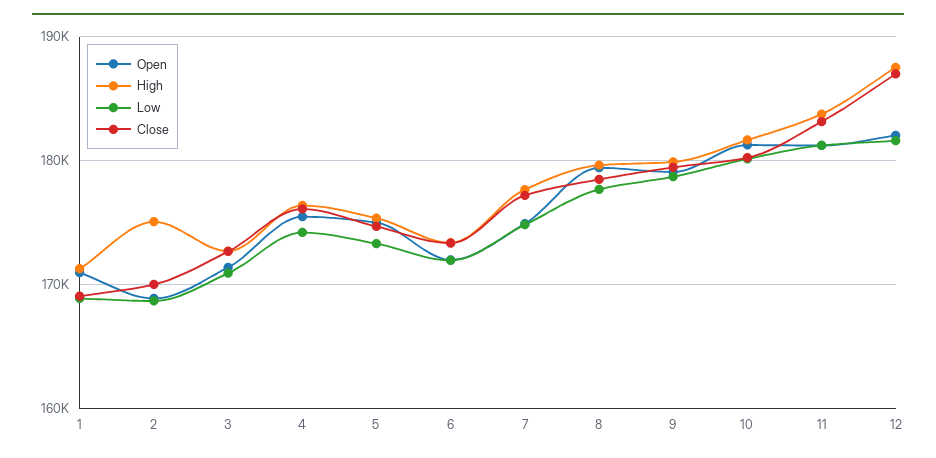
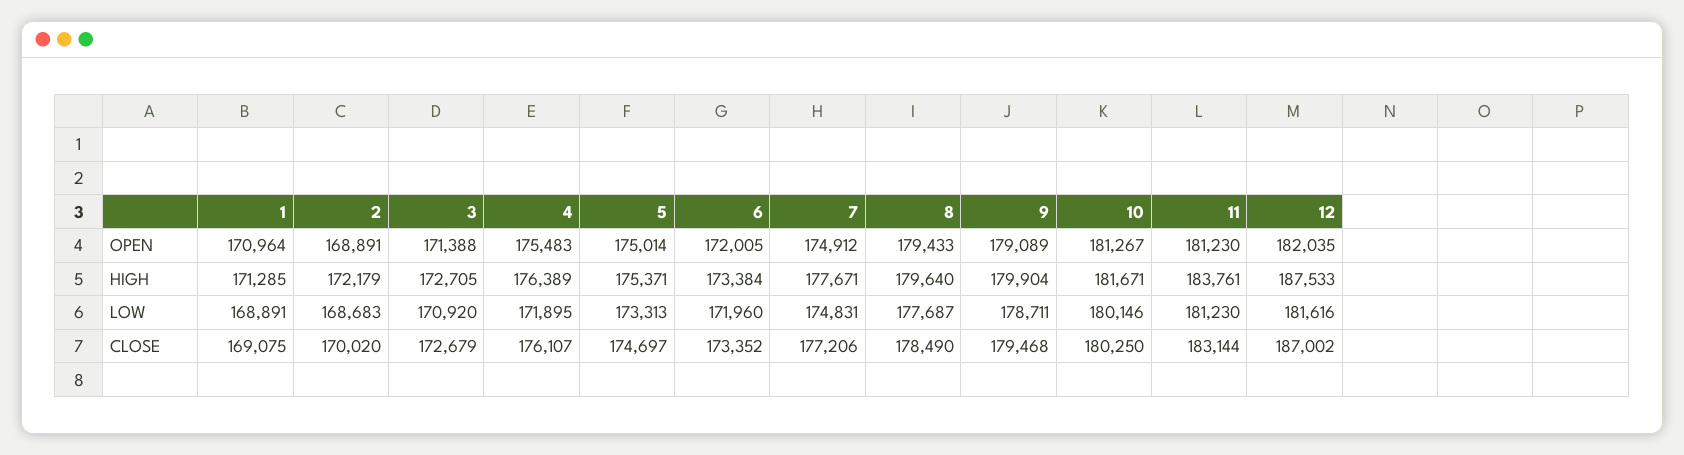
  {
    "Open": {
      "1": 170964,
      "2": 168891,
      "3": 171388,
      "4": 175483,
      "5": 175014,
      "6": 172005,
      "7": 174912,
      "8": 179433,
      "9": 179089,
      "10": 181267,
      "11": 181230,
      "12": 182035
    },
    "High": {
      "1": 171285,
-     "2": 175000,
+     "2": 172179,
      "3": 172705,
      "4": 176389,
      "5": 175371,
      "6": 173384,
      "7": 177671,
      "8": 179640,
      "9": 179904,
      "10": 181671,
      "11": 183761,
      "12": 187533
    },
    "Low": {
      "1": 168891,
      "2": 168683,
      "3": 170920,
-     "4": 174000,
+     "4": 171895,
      "5": 173313,
      "6": 171960,
      "7": 174831,
      "8": 177687,
      "9": 178711,
      "10": 180146,
      "11": 181230,
      "12": 181616
    },
    "Close": {
      "1": 169075,
      "2": 170020,
      "3": 172679,
      "4": 176107,
      "5": 174697,
      "6": 173352,
      "7": 177206,
      "8": 178490,
      "9": 179468,
      "10": 180250,
      "11": 183144,
      "12": 187002
    }
  }

